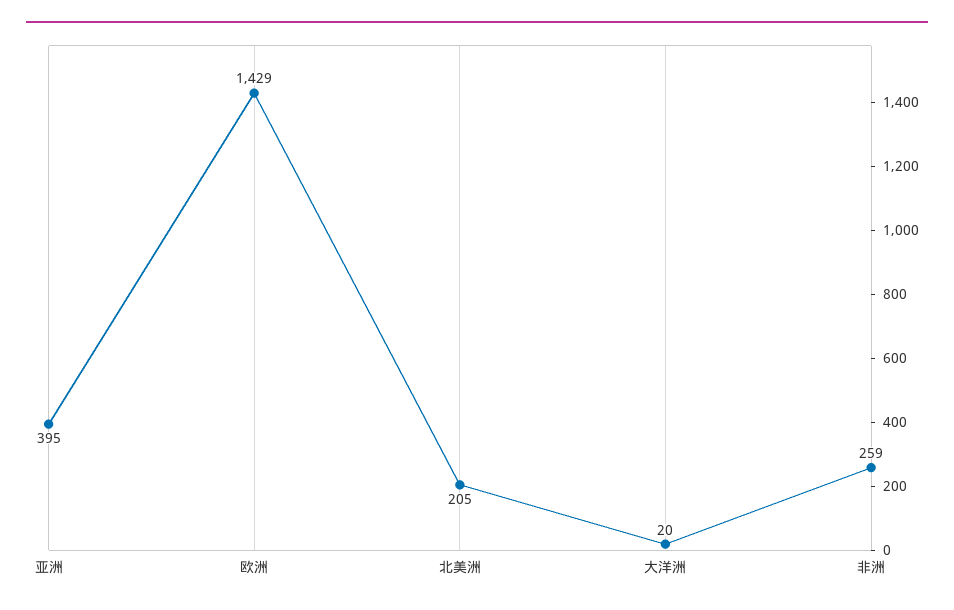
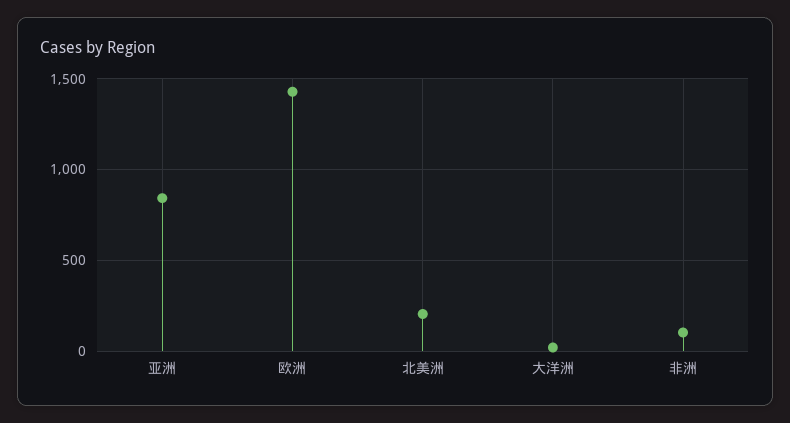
  {
-   "亚洲": 395,
+   "亚洲": 850,
    "欧洲": 1429,
    "北美洲": 205,
    "大洋洲": 20,
-   "非洲": 259
+   "非洲": 100
  }

